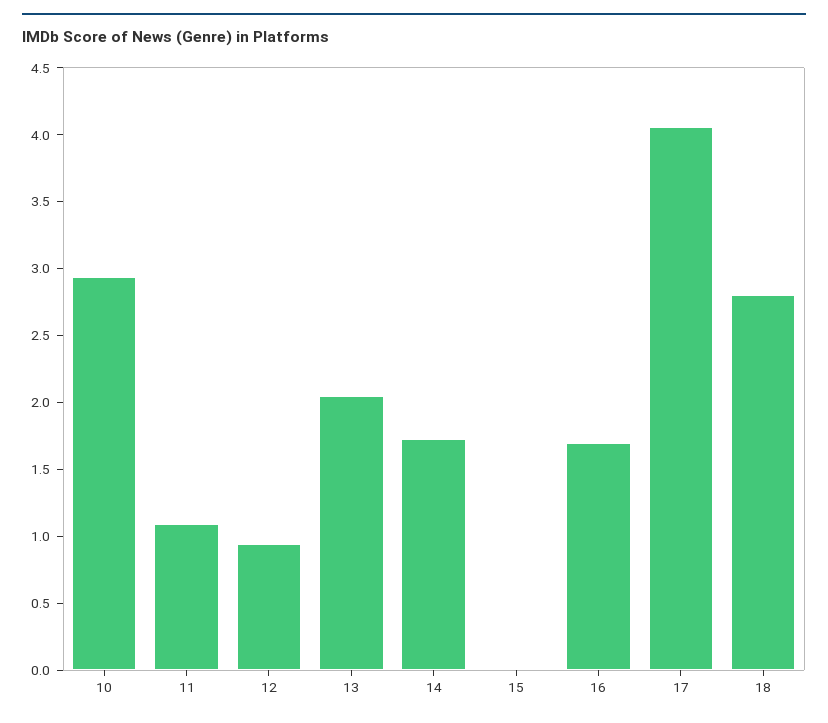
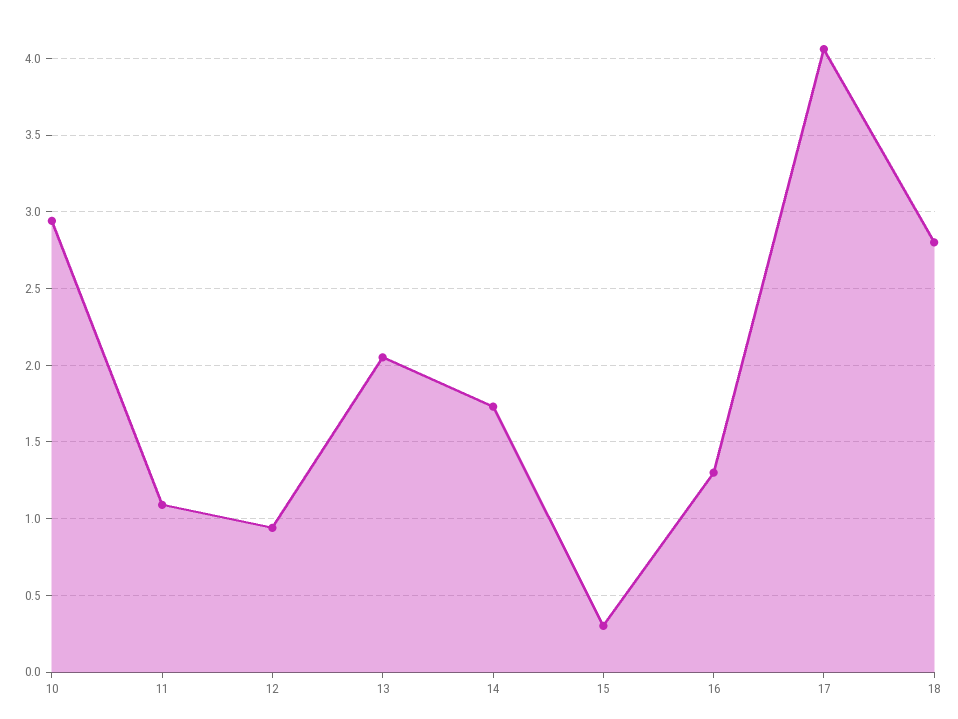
  {
    "10": 2.95,
    "11": 1.1,
    "12": 0.95,
    "13": 2.05,
    "14": 1.75,
-   "15": 0,
+   "15": 0.3,
-   "16": 1.7,
+   "16": 1.3,
    "17": 4.05,
    "18": 2.8
  }

